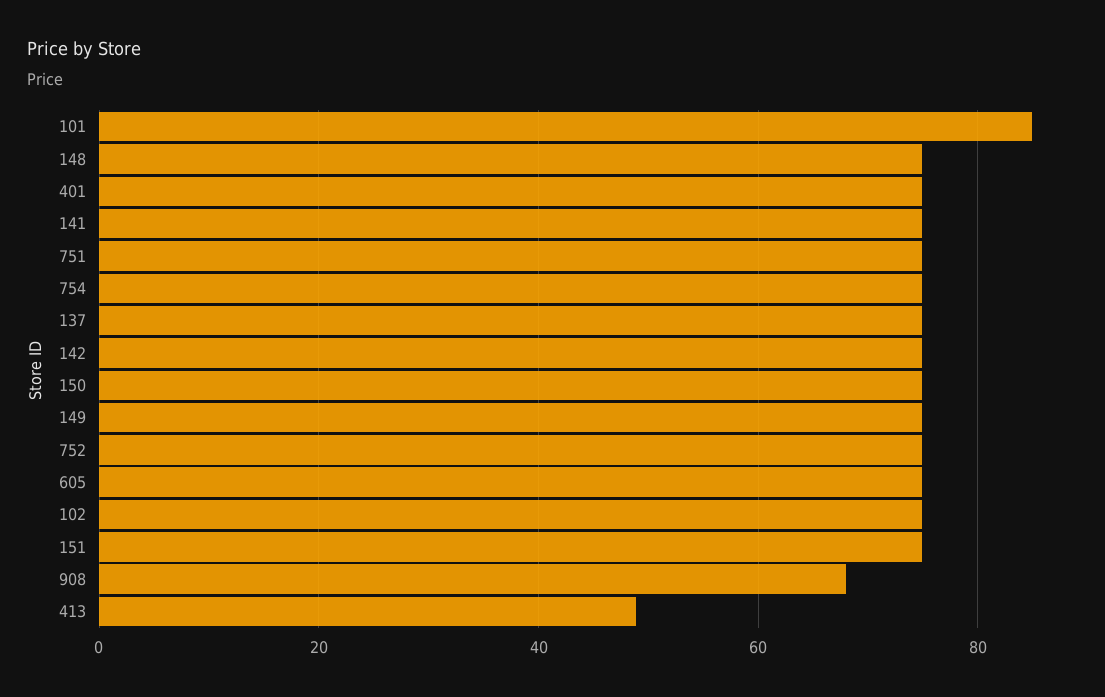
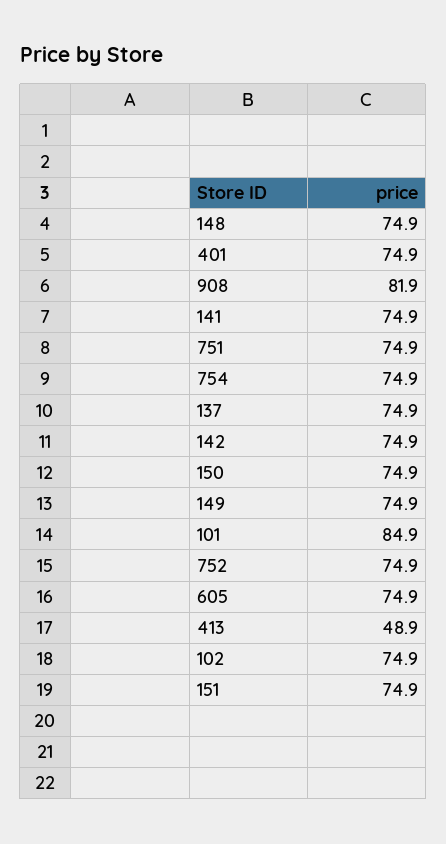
  {
    "101": 84.9,
    "148": 74.9,
    "401": 74.9,
    "141": 74.9,
    "751": 74.9,
    "754": 74.9,
    "137": 74.9,
    "142": 74.9,
    "150": 74.9,
    "149": 74.9,
    "752": 74.9,
    "605": 74.9,
    "102": 74.9,
    "151": 74.9,
-   "908": 68,
+   "908": 81.9,
    "413": 48.9
  }

